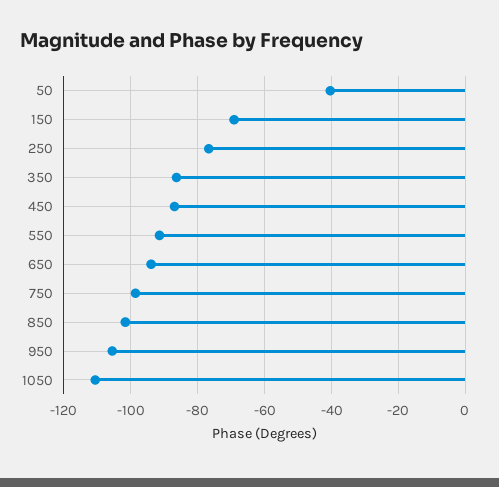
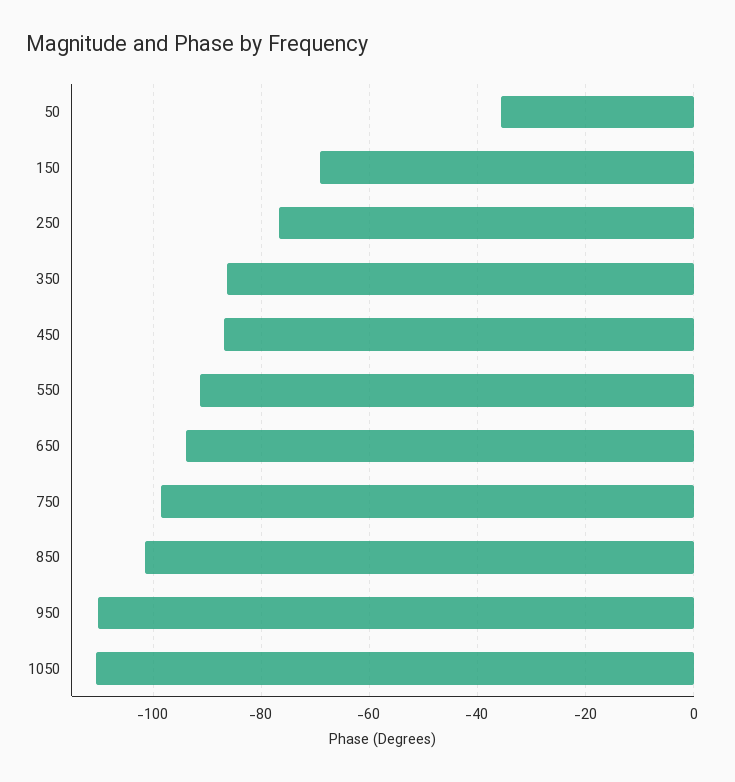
  {
-   "50": -40,
+   "50": -36,
    "150": -70,
    "250": -76,
    "350": -86,
    "450": -86,
    "550": -92,
    "650": -94,
    "750": -98,
    "850": -102,
-   "950": -106,
+   "950": -110,
    "1050": -110
  }

